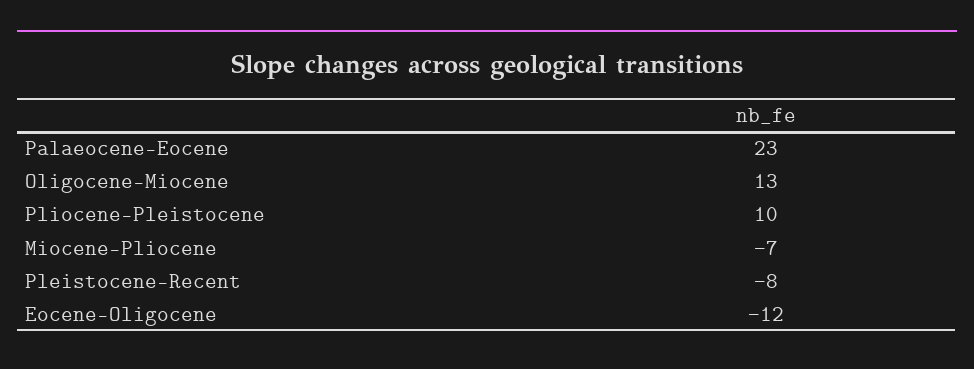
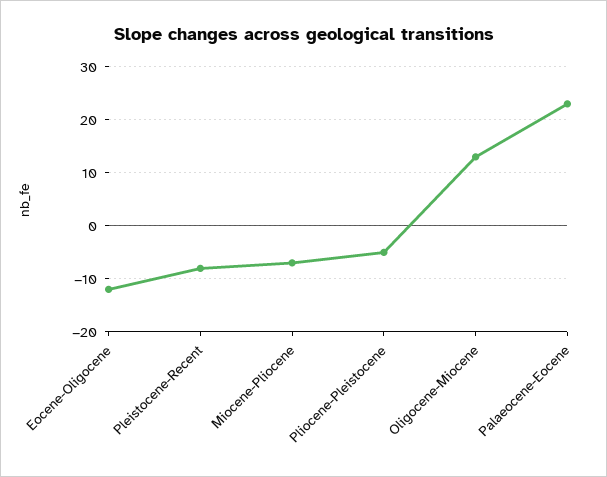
  {
    "Palaeocene-Eocene": 23,
    "Oligocene-Miocene": 13,
-   "Pliocene-Pleistocene": 10,
+   "Pliocene-Pleistocene": -5,
    "Miocene-Pliocene": -7,
    "Pleistocene-Recent": -8,
    "Eocene-Oligocene": -12
  }

